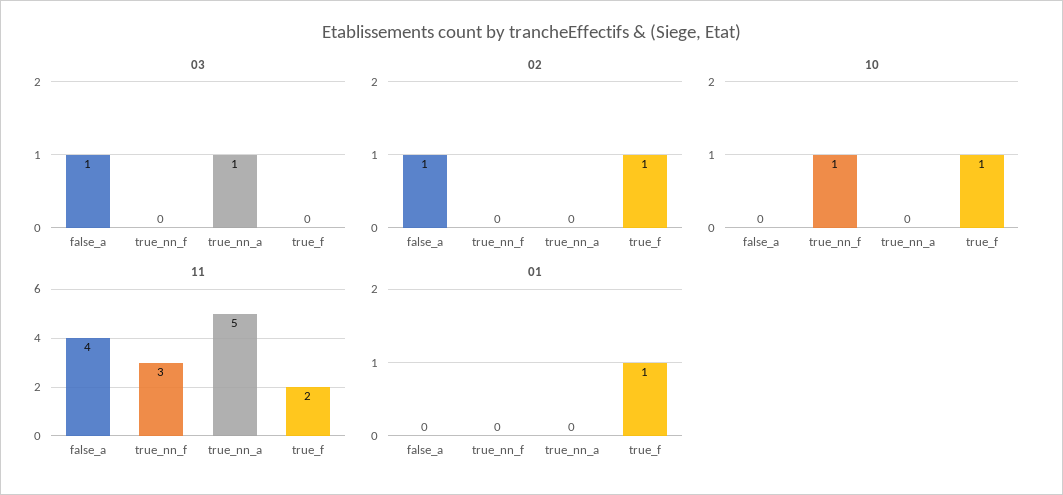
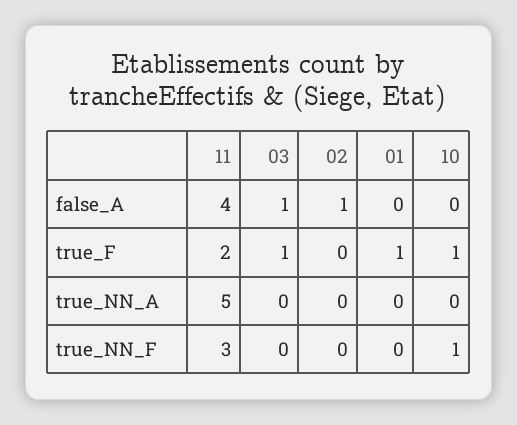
  {
    "03": {
      "false_a": 1,
      "true_nn_f": 0,
-     "true_nn_a": 1,
+     "true_nn_a": 0,
-     "true_f": 0
+     "true_f": 1
    },
    "02": {
      "false_a": 1,
      "true_nn_f": 0,
      "true_nn_a": 0,
-     "true_f": 1
+     "true_f": 0
    },
    "10": {
      "false_a": 0,
      "true_nn_f": 1,
      "true_nn_a": 0,
      "true_f": 1
    },
    "11": {
      "false_a": 4,
      "true_nn_f": 3,
      "true_nn_a": 5,
      "true_f": 2
    },
    "01": {
      "false_a": 0,
      "true_nn_f": 0,
      "true_nn_a": 0,
      "true_f": 1
    }
  }

